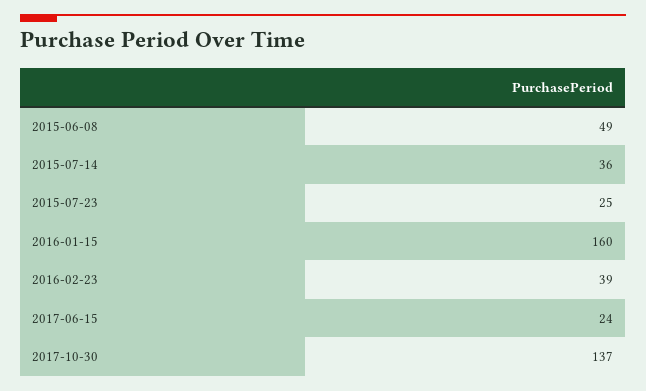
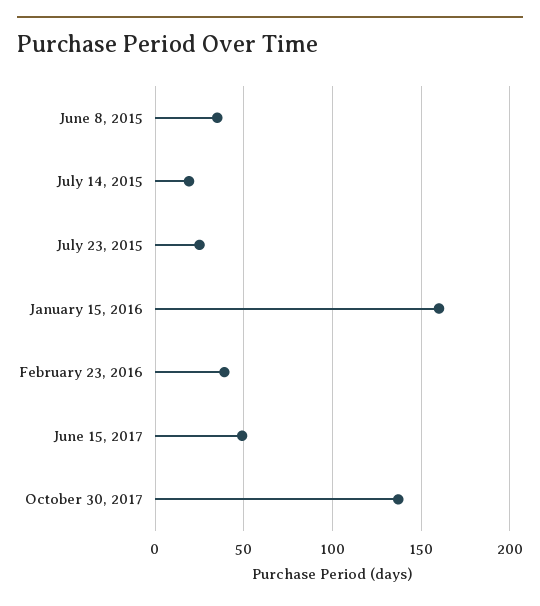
  {
-   "2015-06-08": 49,
+   "2015-06-08": 35,
-   "2015-07-14": 36,
+   "2015-07-14": 20,
    "2015-07-23": 25,
    "2016-01-15": 160,
    "2016-02-23": 39,
-   "2017-06-15": 24,
+   "2017-06-15": 50,
    "2017-10-30": 137
  }

